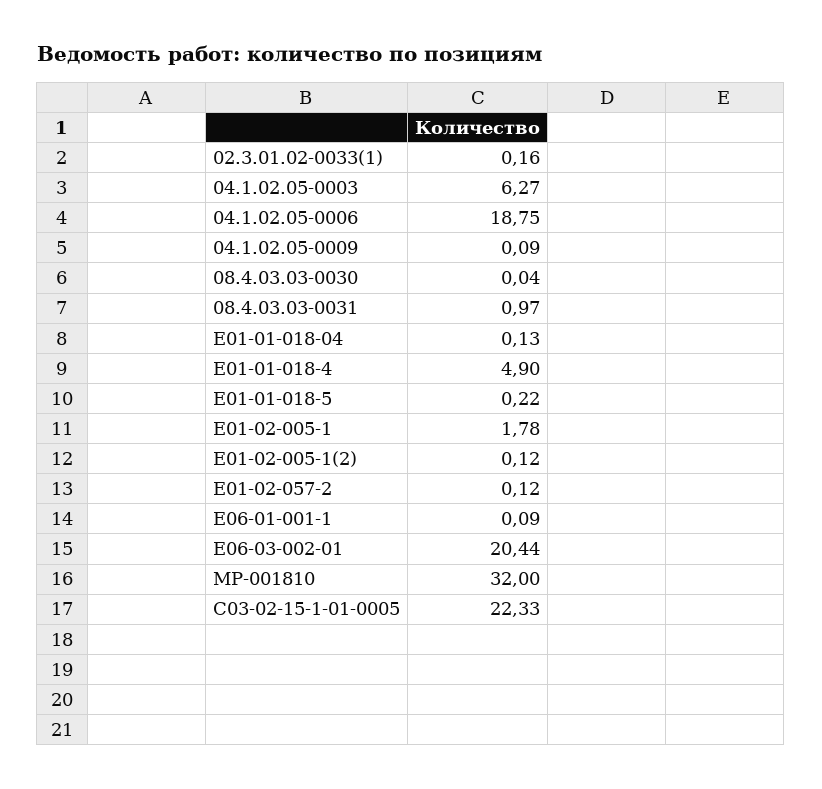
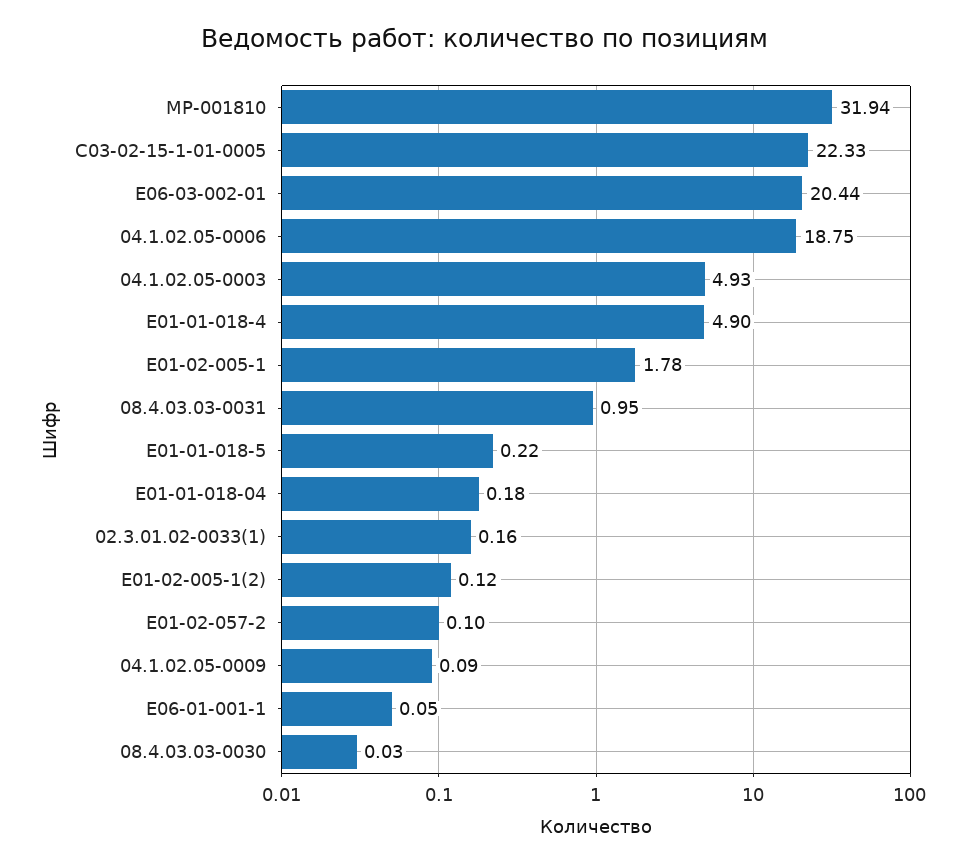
  {
    "02.3.01.02-0033(1)": 0.16,
-   "04.1.02.05-0003": 6.27,
+   "04.1.02.05-0003": 4.93,
    "04.1.02.05-0006": 18.75,
    "04.1.02.05-0009": 0.09,
-   "08.4.03.03-0030": 0.04,
+   "08.4.03.03-0030": 0.03,
-   "08.4.03.03-0031": 0.97,
+   "08.4.03.03-0031": 0.95,
-   "Е01-01-018-04": 0.13,
+   "Е01-01-018-04": 0.18,
    "Е01-01-018-4": 4.9,
    "Е01-01-018-5": 0.22,
    "Е01-02-005-1": 1.78,
    "Е01-02-005-1(2)": 0.12,
-   "Е01-02-057-2": 0.12,
+   "Е01-02-057-2": 0.1,
-   "Е06-01-001-1": 0.09,
+   "Е06-01-001-1": 0.05,
    "Е06-03-002-01": 20.44,
-   "МР-001810": 32,
+   "МР-001810": 31.94,
    "С03-02-15-1-01-0005": 22.33
  }

